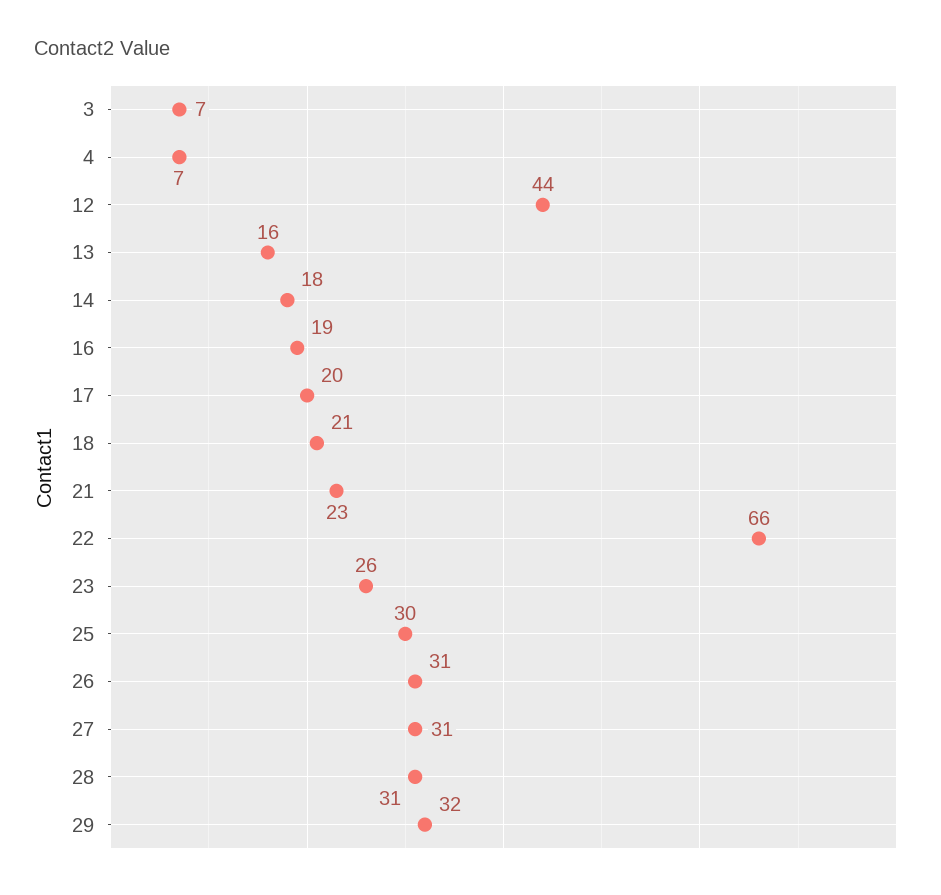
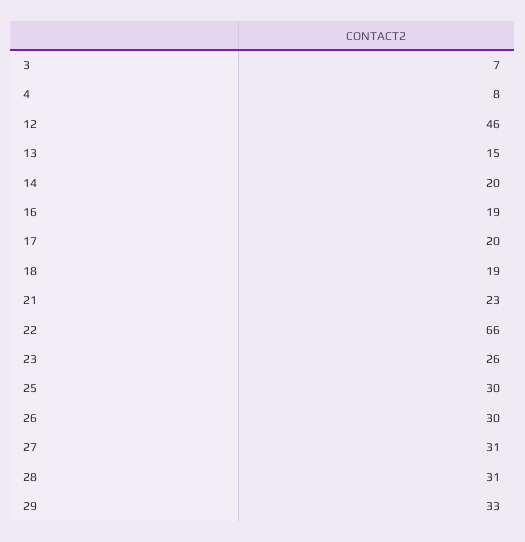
  {
    "3": 7,
-   "4": 7,
+   "4": 8,
-   "12": 44,
+   "12": 46,
-   "13": 16,
+   "13": 15,
-   "14": 18,
+   "14": 20,
    "16": 19,
    "17": 20,
-   "18": 21,
+   "18": 19,
    "21": 23,
    "22": 66,
    "23": 26,
    "25": 30,
-   "26": 31,
+   "26": 30,
    "27": 31,
    "28": 31,
-   "29": 32
+   "29": 33
  }

